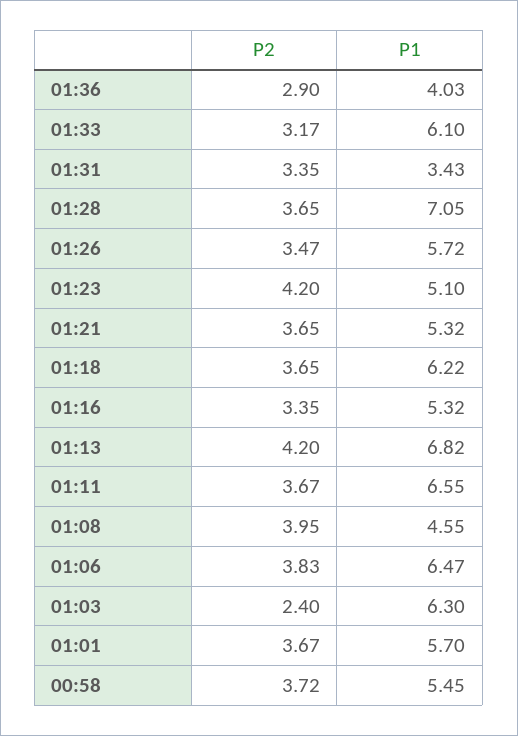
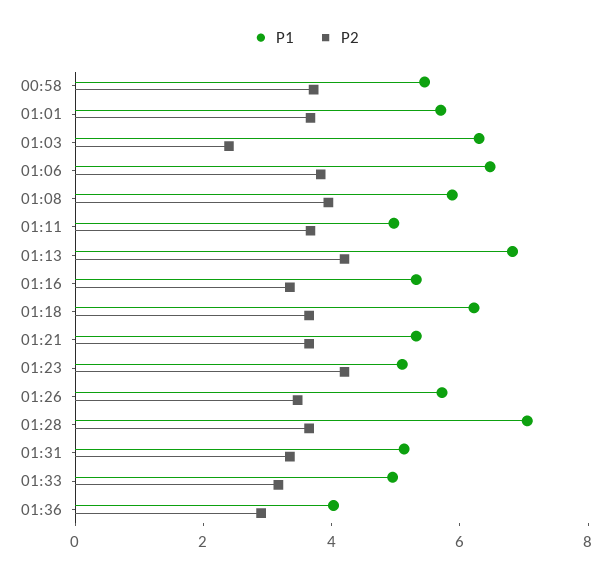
  {
    "P2": {
      "01:36": 2.9,
      "01:33": 3.17,
      "01:31": 3.35,
      "01:28": 3.65,
      "01:26": 3.47,
      "01:23": 4.2,
      "01:21": 3.65,
      "01:18": 3.65,
      "01:16": 3.35,
      "01:13": 4.2,
      "01:11": 3.67,
      "01:08": 3.95,
      "01:06": 3.83,
      "01:03": 2.4,
      "01:01": 3.67,
      "00:58": 3.72
    },
    "P1": {
      "01:36": 4.03,
-     "01:33": 6.1,
+     "01:33": 5,
-     "01:31": 3.43,
+     "01:31": 5,
      "01:28": 7.05,
      "01:26": 5.72,
      "01:23": 5.1,
      "01:21": 5.32,
      "01:18": 6.22,
      "01:16": 5.32,
      "01:13": 6.82,
-     "01:11": 6.55,
+     "01:11": 5,
-     "01:08": 4.55,
+     "01:08": 6,
      "01:06": 6.47,
      "01:03": 6.3,
      "01:01": 5.7,
      "00:58": 5.45
    }
  }

